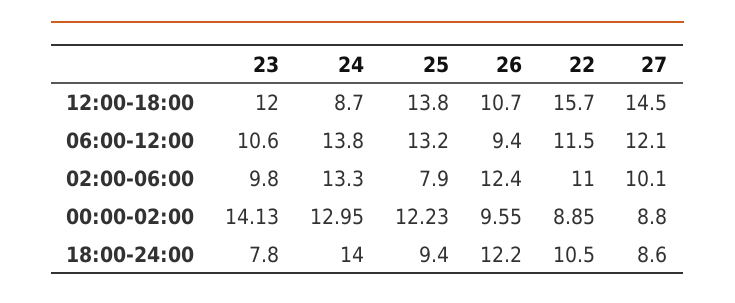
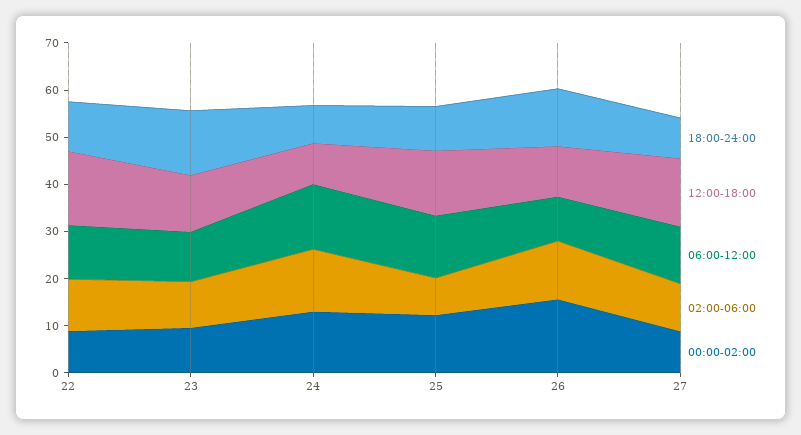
  {
    "12:00-18:00": {
      "23": 12,
      "24": 8.7,
      "25": 13.8,
      "26": 10.7,
      "22": 15.7,
      "27": 14.5
    },
    "06:00-12:00": {
      "23": 10.6,
      "24": 13.8,
      "25": 13.2,
      "26": 9.4,
      "22": 11.5,
      "27": 12.1
    },
    "02:00-06:00": {
      "23": 9.8,
      "24": 13.3,
      "25": 7.9,
      "26": 12.4,
      "22": 11,
      "27": 10.1
    },
    "00:00-02:00": {
-     "23": 14.13,
+     "23": 10,
      "24": 12.95,
      "25": 12.23,
-     "26": 9.55,
+     "26": 16,
      "22": 8.85,
      "27": 8.8
    },
    "18:00-24:00": {
-     "23": 7.8,
+     "23": 14,
-     "24": 14,
+     "24": 8,
      "25": 9.4,
      "26": 12.2,
      "22": 10.5,
      "27": 8.6
    }
  }

